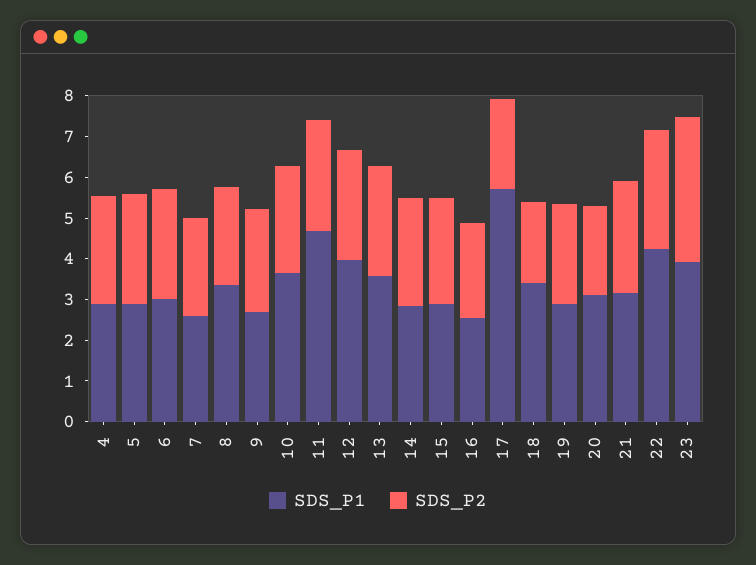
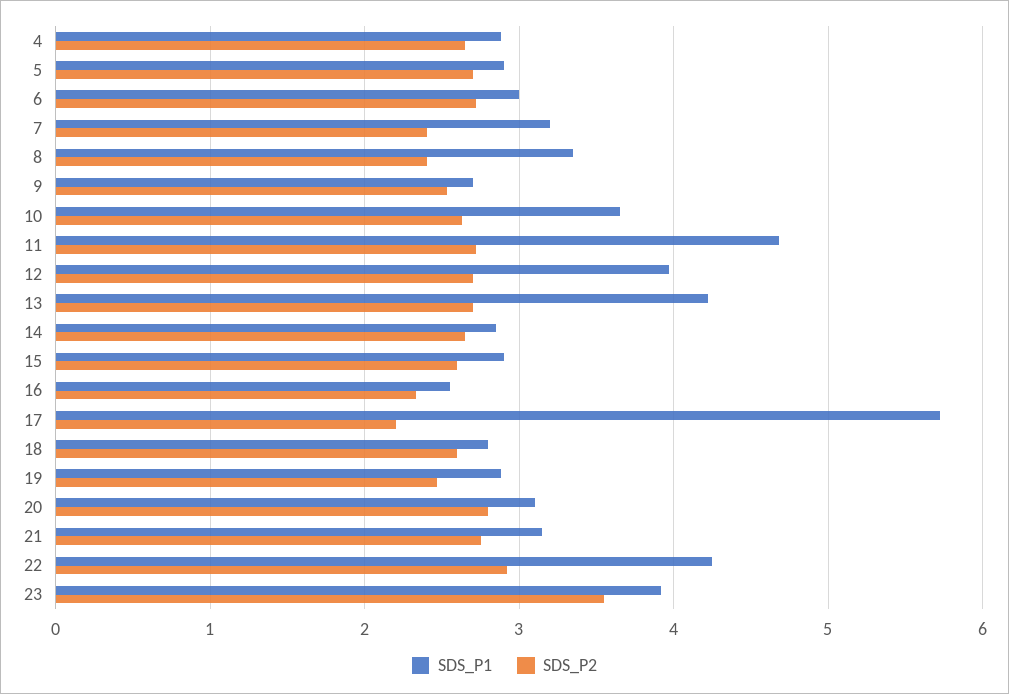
  {
    "SDS_P1": {
      "4": 2.9,
      "5": 2.9,
      "6": 3,
-     "7": 2.6,
+     "7": 3.2,
      "8": 3.4,
      "9": 2.7,
      "10": 3.7,
      "11": 4.7,
      "12": 4,
-     "13": 3.6,
+     "13": 4.2,
      "14": 2.9,
      "15": 2.9,
      "16": 2.6,
      "17": 5.7,
-     "18": 3.4,
+     "18": 2.8,
      "19": 2.9,
      "20": 3.1,
      "21": 3.2,
      "22": 4.3,
      "23": 3.9
    },
    "SDS_P2": {
      "4": 2.7,
      "5": 2.7,
      "6": 2.7,
      "7": 2.4,
      "8": 2.4,
      "9": 2.5,
      "10": 2.6,
      "11": 2.7,
      "12": 2.7,
      "13": 2.7,
      "14": 2.7,
      "15": 2.6,
      "16": 2.3,
      "17": 2.2,
-     "18": 2,
+     "18": 2.6,
      "19": 2.5,
-     "20": 2.2,
+     "20": 2.8,
      "21": 2.8,
      "22": 2.9,
      "23": 3.6
    }
  }

